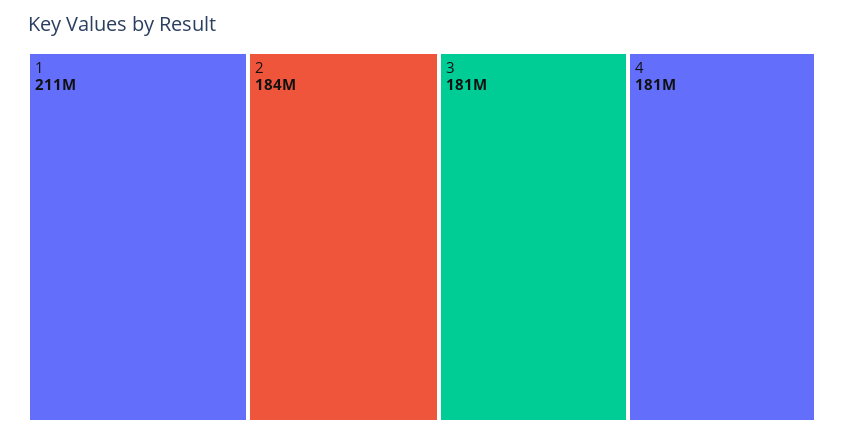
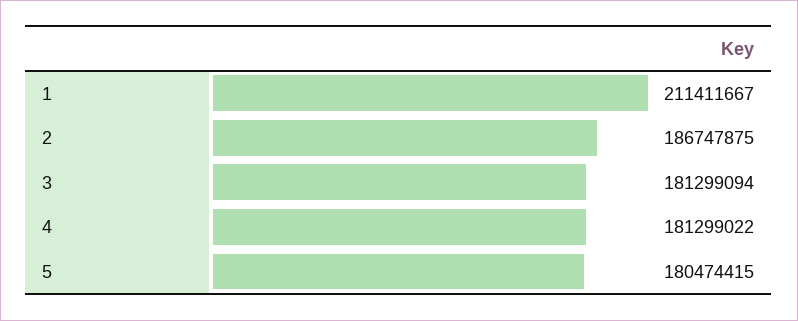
  {
    "1": 211411667,
-   "2": 184000000,
+   "2": 186747875,
    "3": 181299094,
-   "4": 181299022
+   "4": 181299022,
+   "5": 180474415
  }

